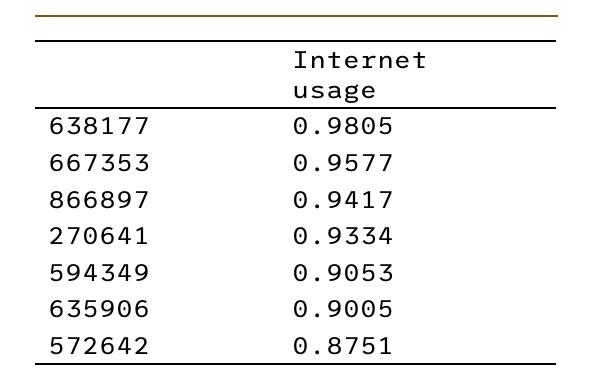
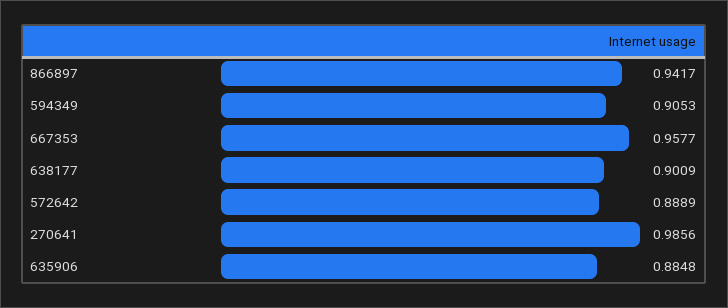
  {
-   "638177": 0.9805,
+   "638177": 0.9009,
    "667353": 0.9577,
    "866897": 0.9417,
-   "270641": 0.9334,
+   "270641": 0.9856,
    "594349": 0.9053,
-   "635906": 0.9005,
+   "635906": 0.8848,
-   "572642": 0.8751
+   "572642": 0.8889
  }

